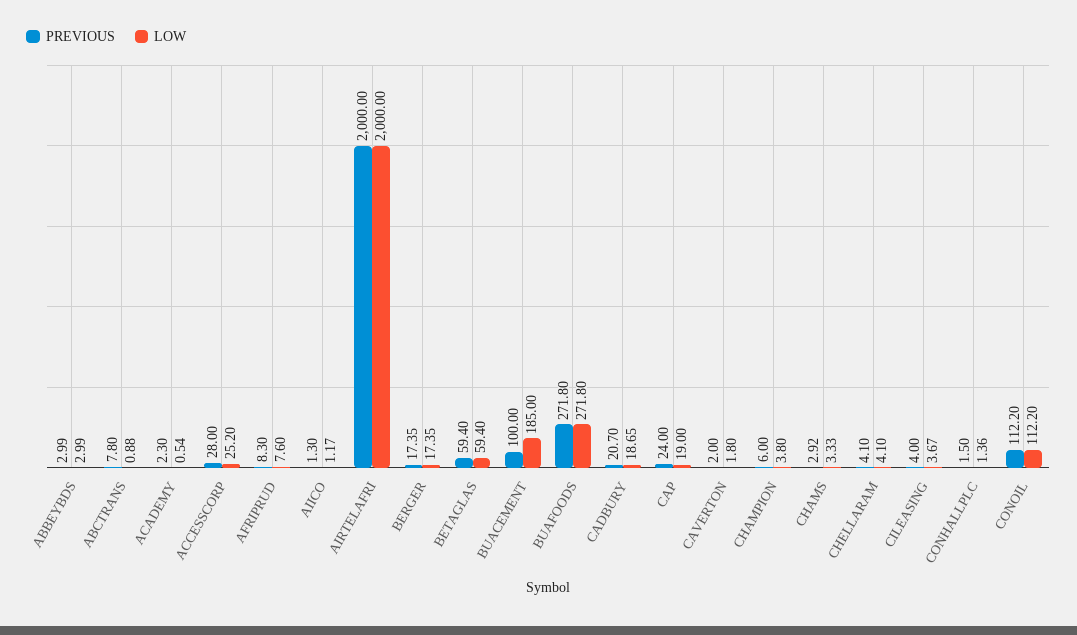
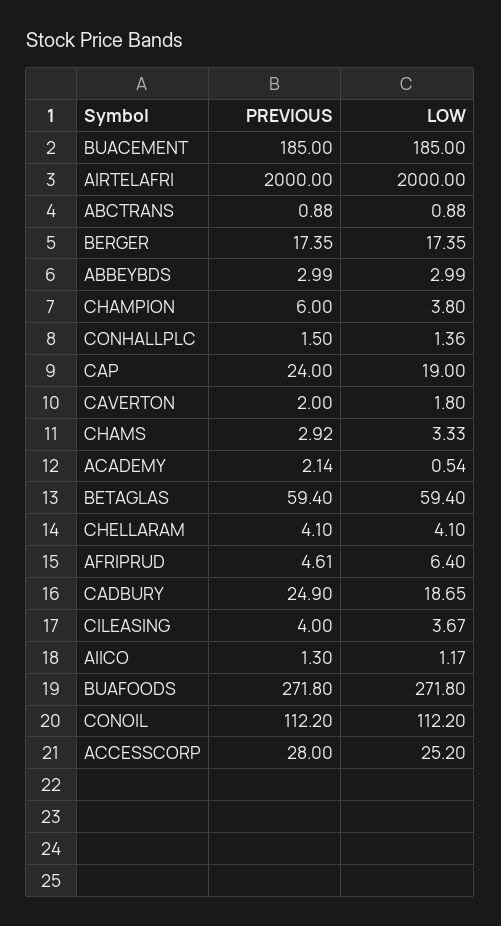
  {
    "PREVIOUS": {
      "ABBEYBDS": 2.99,
-     "ABCTRANS": 7.8,
+     "ABCTRANS": 0.88,
-     "ACADEMY": 2.3,
+     "ACADEMY": 2.14,
      "ACCESSCORP": 28,
-     "AFRIPRUD": 8.3,
+     "AFRIPRUD": 4.61,
      "AIICO": 1.3,
      "AIRTELAFRI": 2000,
      "BERGER": 17.35,
      "BETAGLAS": 59.4,
-     "BUACEMENT": 100,
+     "BUACEMENT": 185,
      "BUAFOODS": 271.8,
-     "CADBURY": 20.7,
+     "CADBURY": 24.9,
      "CAP": 24,
      "CAVERTON": 2,
      "CHAMPION": 6,
      "CHAMS": 2.92,
      "CHELLARAM": 4.1,
      "CILEASING": 4,
      "CONHALLPLC": 1.5,
      "CONOIL": 112.2
    },
    "LOW": {
      "ABBEYBDS": 2.99,
      "ABCTRANS": 0.88,
      "ACADEMY": 0.54,
      "ACCESSCORP": 25.2,
-     "AFRIPRUD": 7.6,
+     "AFRIPRUD": 6.4,
      "AIICO": 1.17,
      "AIRTELAFRI": 2000,
      "BERGER": 17.35,
      "BETAGLAS": 59.4,
      "BUACEMENT": 185,
      "BUAFOODS": 271.8,
      "CADBURY": 18.65,
      "CAP": 19,
      "CAVERTON": 1.8,
      "CHAMPION": 3.8,
      "CHAMS": 3.33,
      "CHELLARAM": 4.1,
      "CILEASING": 3.67,
      "CONHALLPLC": 1.36,
      "CONOIL": 112.2
    }
  }

